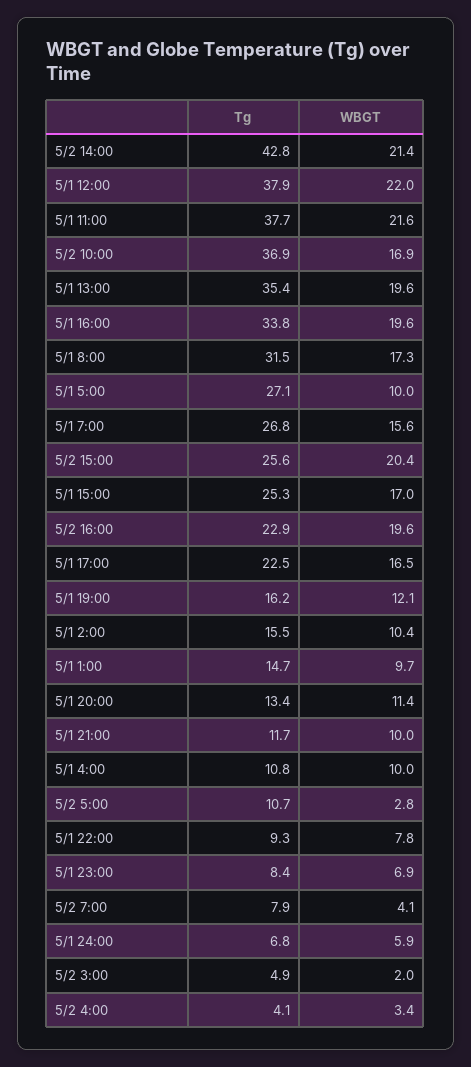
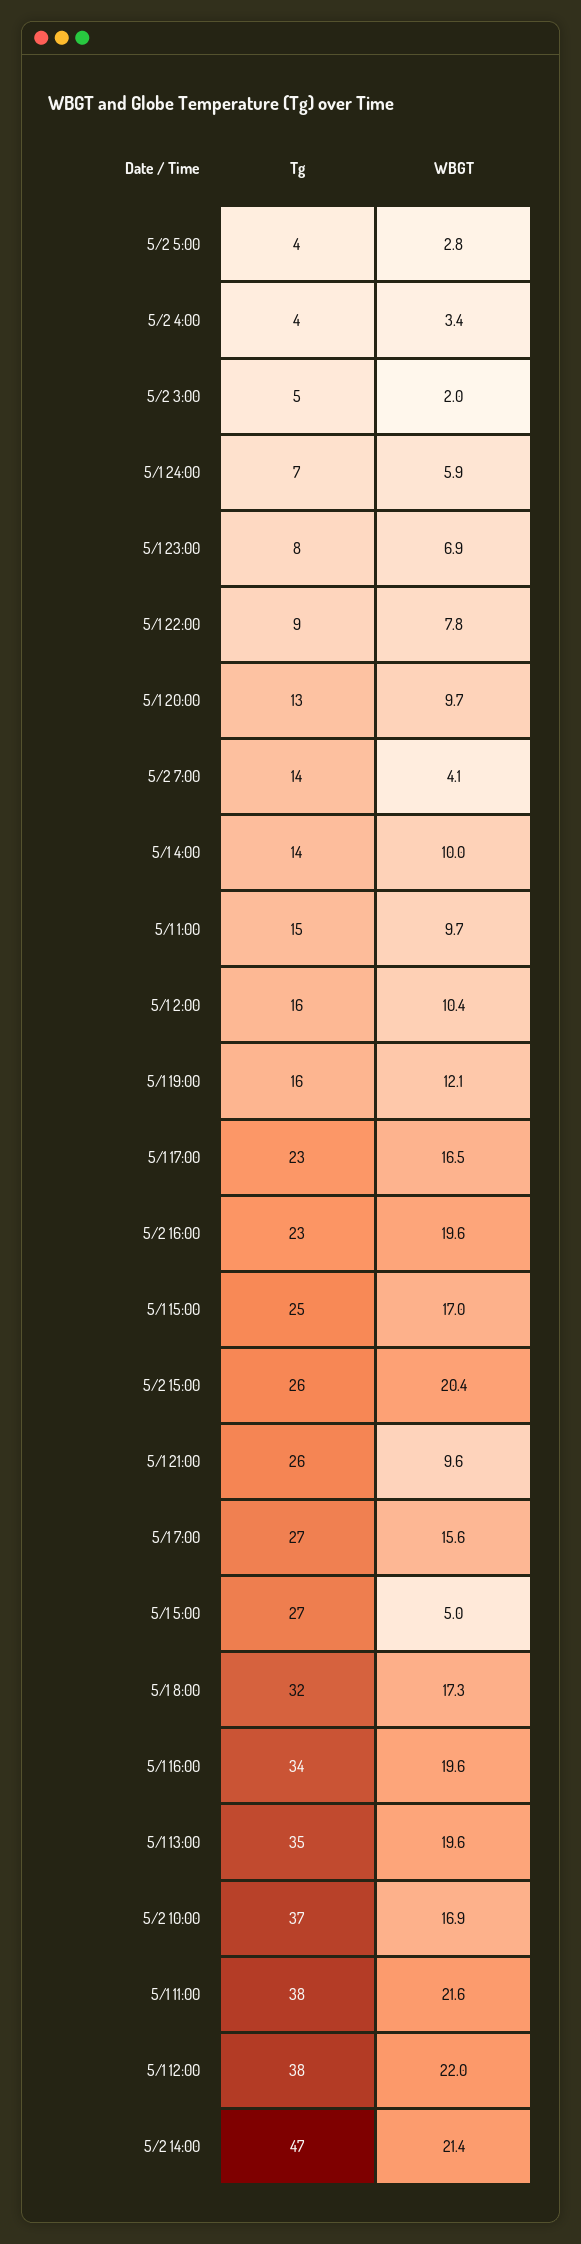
  {
    "Tg": {
-     "5/2 14:00": 42.8,
+     "5/2 14:00": 47,
      "5/1 12:00": 37.9,
      "5/1 11:00": 37.7,
      "5/2 10:00": 36.9,
      "5/1 13:00": 35.4,
      "5/1 16:00": 33.8,
      "5/1 8:00": 31.5,
      "5/1 5:00": 27.1,
      "5/1 7:00": 26.8,
      "5/2 15:00": 25.6,
      "5/1 15:00": 25.3,
      "5/2 16:00": 22.9,
      "5/1 17:00": 22.5,
      "5/1 19:00": 16.2,
      "5/1 2:00": 15.5,
      "5/1 1:00": 14.7,
      "5/1 20:00": 13.4,
-     "5/1 21:00": 11.7,
+     "5/1 21:00": 26,
-     "5/1 4:00": 10.8,
+     "5/1 4:00": 14,
-     "5/2 5:00": 10.7,
+     "5/2 5:00": 4,
      "5/1 22:00": 9.3,
      "5/1 23:00": 8.4,
-     "5/2 7:00": 7.9,
+     "5/2 7:00": 14,
      "5/1 24:00": 6.8,
      "5/2 3:00": 4.9,
      "5/2 4:00": 4.1
    },
    "WBGT": {
      "5/2 14:00": 21.4,
      "5/1 12:00": 22,
      "5/1 11:00": 21.6,
      "5/2 10:00": 16.9,
      "5/1 13:00": 19.6,
      "5/1 16:00": 19.6,
      "5/1 8:00": 17.3,
-     "5/1 5:00": 10,
+     "5/1 5:00": 5,
      "5/1 7:00": 15.6,
      "5/2 15:00": 20.4,
      "5/1 15:00": 17,
      "5/2 16:00": 19.6,
      "5/1 17:00": 16.5,
      "5/1 19:00": 12.1,
      "5/1 2:00": 10.4,
      "5/1 1:00": 9.7,
-     "5/1 20:00": 11.4,
+     "5/1 20:00": 9.7,
-     "5/1 21:00": 10,
+     "5/1 21:00": 9.6,
      "5/1 4:00": 10,
      "5/2 5:00": 2.8,
      "5/1 22:00": 7.8,
      "5/1 23:00": 6.9,
      "5/2 7:00": 4.1,
      "5/1 24:00": 5.9,
      "5/2 3:00": 2,
      "5/2 4:00": 3.4
    }
  }

